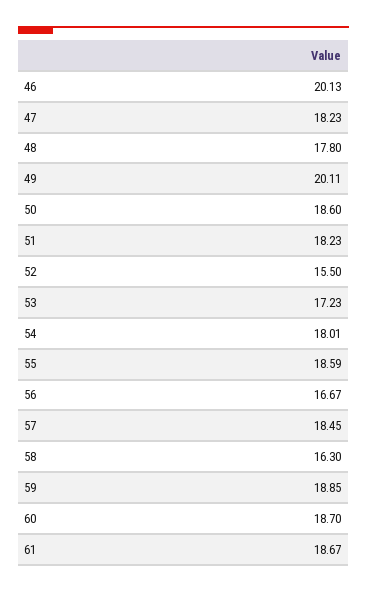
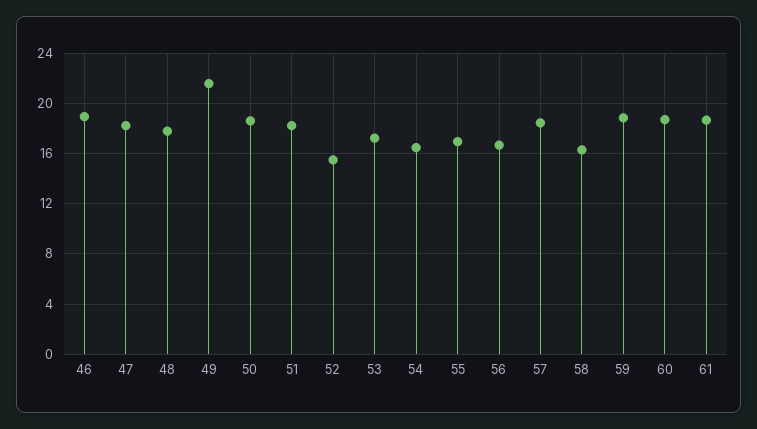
  {
-   "46": 20.13,
+   "46": 19,
    "47": 18.23,
    "48": 17.8,
-   "49": 20.11,
+   "49": 21.5,
    "50": 18.6,
    "51": 18.23,
    "52": 15.5,
    "53": 17.23,
-   "54": 18.01,
+   "54": 16.5,
-   "55": 18.59,
+   "55": 17,
    "56": 16.67,
    "57": 18.45,
    "58": 16.3,
    "59": 18.85,
    "60": 18.7,
    "61": 18.67
  }

